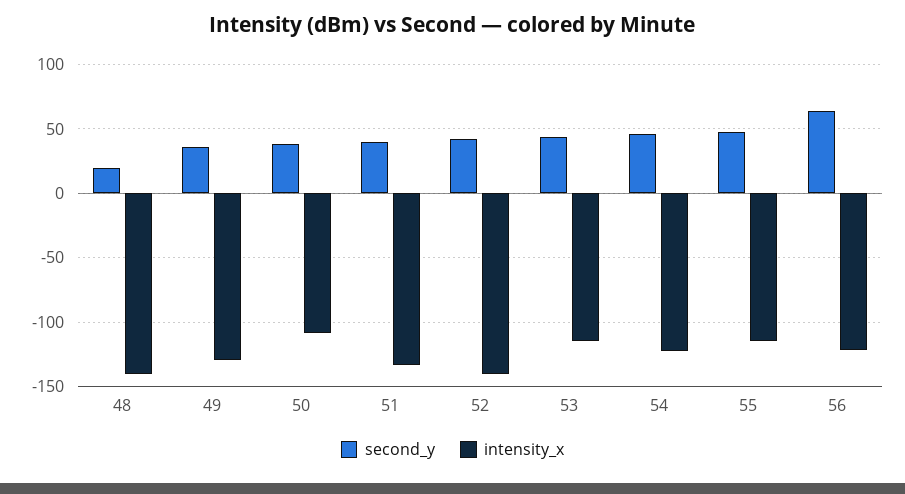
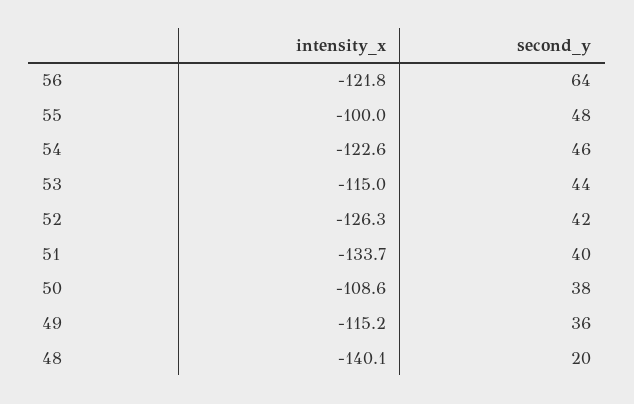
  {
    "second_y": {
      "48": 20,
      "49": 36,
      "50": 38,
      "51": 40,
      "52": 42,
      "53": 44,
      "54": 46,
      "55": 48,
      "56": 64
    },
    "intensity_x": {
      "48": -140.1,
-     "49": -130,
+     "49": -115.2,
      "50": -108.6,
      "51": -133.7,
-     "52": -140,
+     "52": -126.3,
      "53": -115,
      "54": -122.6,
-     "55": -115,
+     "55": -100,
      "56": -121.8
    }
  }

